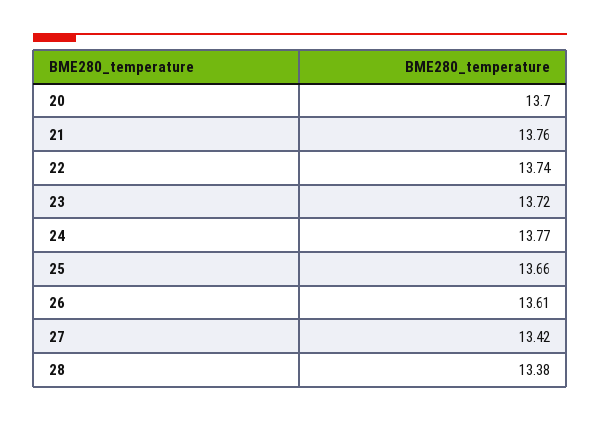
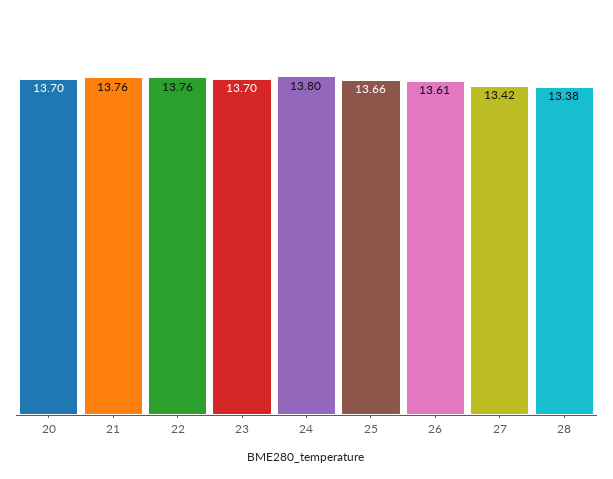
  {
    "20": 13.7,
    "21": 13.76,
-   "22": 13.74,
+   "22": 13.76,
-   "23": 13.72,
+   "23": 13.7,
-   "24": 13.77,
+   "24": 13.8,
    "25": 13.66,
    "26": 13.61,
    "27": 13.42,
    "28": 13.38
  }

